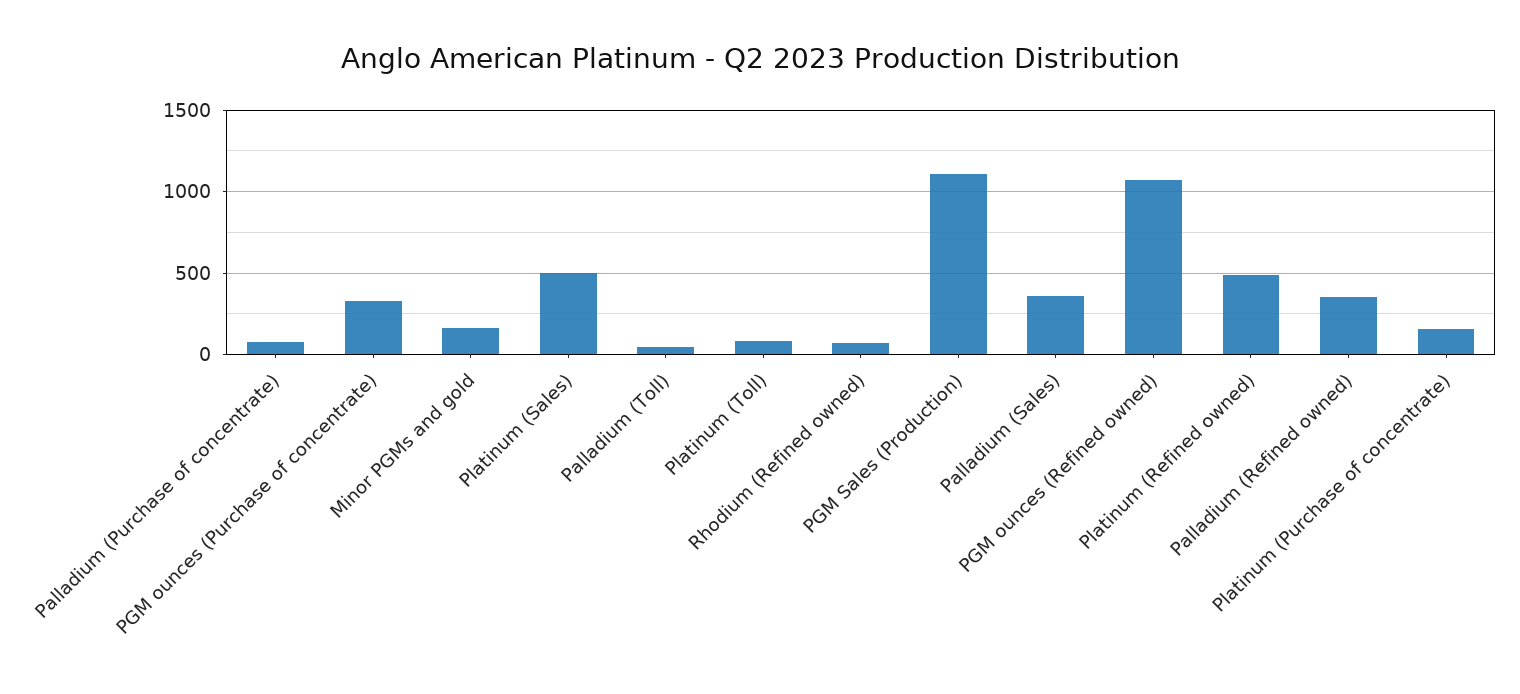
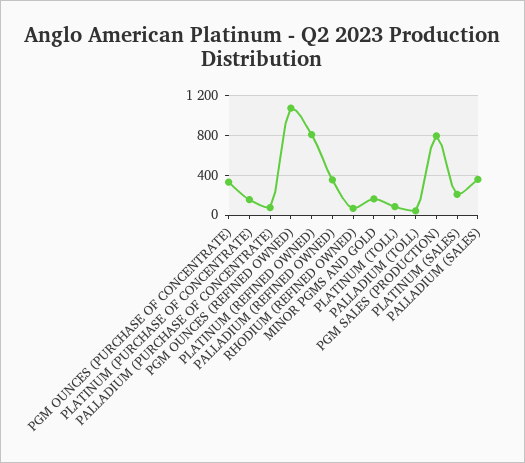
  {
    "Palladium (Purchase of concentrate)": 100,
    "PGM ounces (Purchase of concentrate)": 350,
    "Minor PGMs and gold": 150,
-   "Platinum (Sales)": 500,
+   "Platinum (Sales)": 200,
    "Palladium (Toll)": 50,
    "Platinum (Toll)": 100,
    "Rhodium (Refined owned)": 50,
-   "PGM Sales (Production)": 1100,
+   "PGM Sales (Production)": 800,
    "Palladium (Sales)": 350,
    "PGM ounces (Refined owned)": 1050,
-   "Platinum (Refined owned)": 500,
+   "Platinum (Refined owned)": 800,
    "Palladium (Refined owned)": 350,
    "Platinum (Purchase of concentrate)": 150
  }

